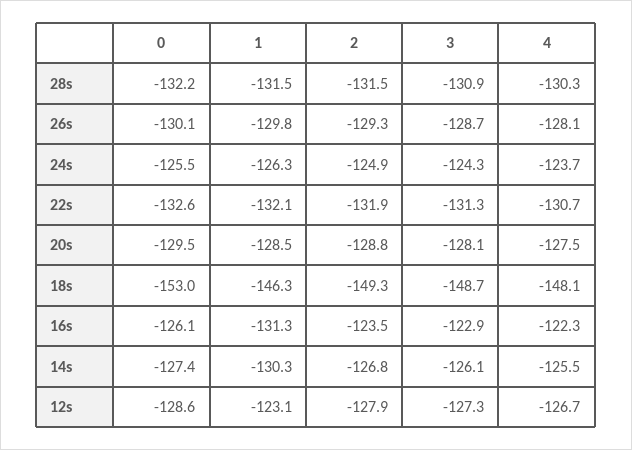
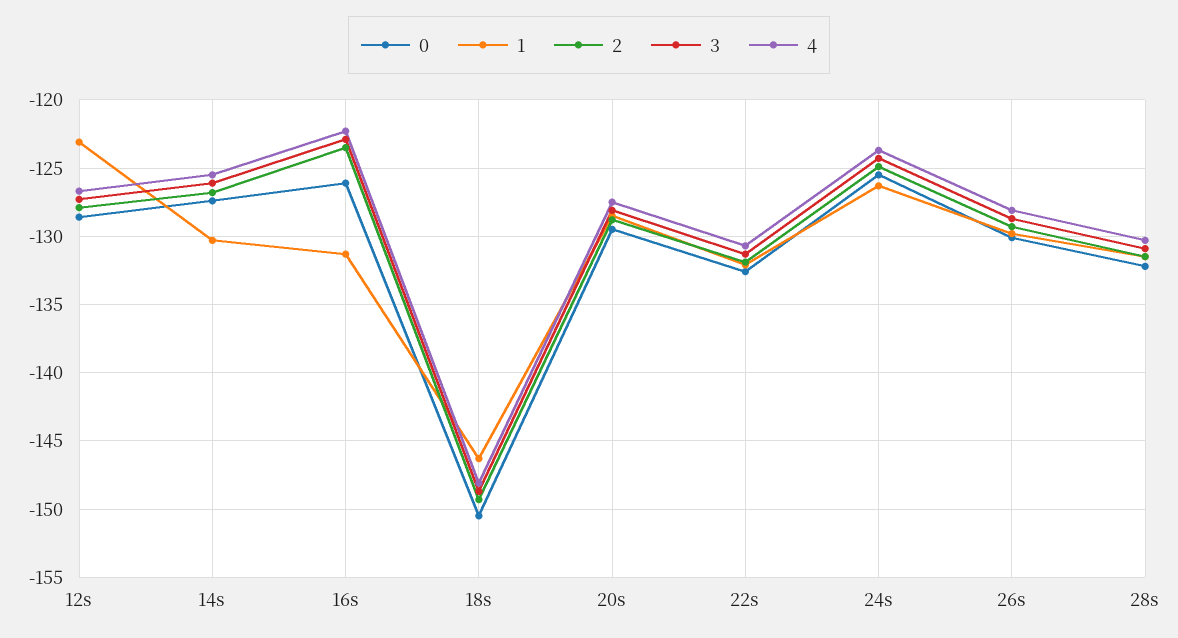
  {
    "0": {
      "28s": -132.2,
      "26s": -130.1,
      "24s": -125.5,
      "22s": -132.6,
      "20s": -129.5,
-     "18s": -153,
+     "18s": -150.5,
      "16s": -126.1,
      "14s": -127.4,
      "12s": -128.6
    },
    "1": {
      "28s": -131.5,
      "26s": -129.8,
      "24s": -126.3,
      "22s": -132.1,
      "20s": -128.5,
      "18s": -146.3,
      "16s": -131.3,
      "14s": -130.3,
      "12s": -123.1
    },
    "2": {
      "28s": -131.5,
      "26s": -129.3,
      "24s": -124.9,
      "22s": -131.9,
      "20s": -128.8,
      "18s": -149.3,
      "16s": -123.5,
      "14s": -126.8,
      "12s": -127.9
    },
    "3": {
      "28s": -130.9,
      "26s": -128.7,
      "24s": -124.3,
      "22s": -131.3,
      "20s": -128.1,
      "18s": -148.7,
      "16s": -122.9,
      "14s": -126.1,
      "12s": -127.3
    },
    "4": {
      "28s": -130.3,
      "26s": -128.1,
      "24s": -123.7,
      "22s": -130.7,
      "20s": -127.5,
      "18s": -148.1,
      "16s": -122.3,
      "14s": -125.5,
      "12s": -126.7
    }
  }

